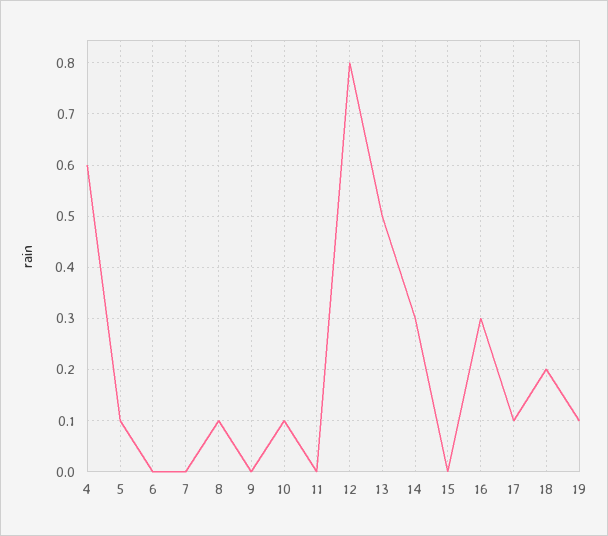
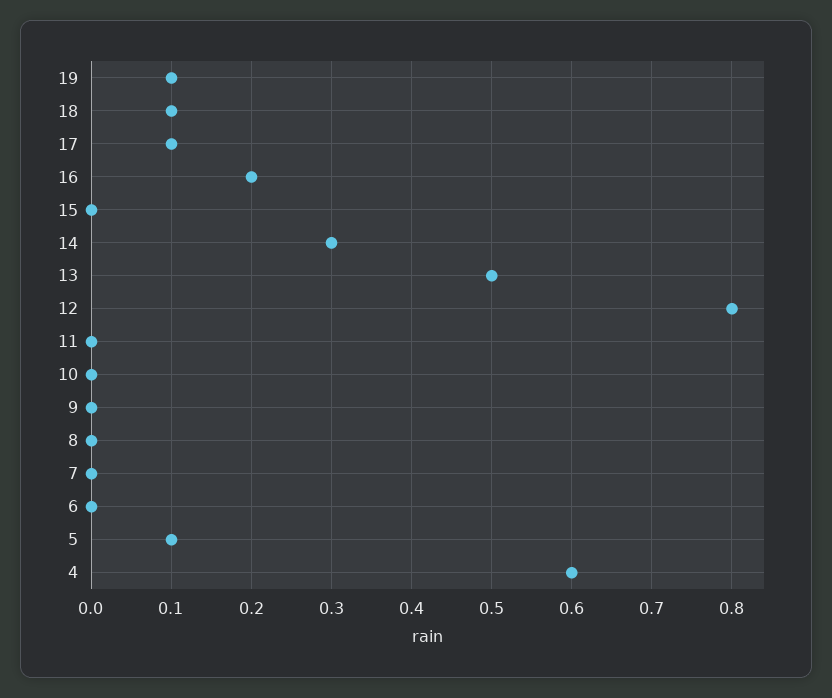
  {
    "4": 0.6,
    "5": 0.1,
    "6": 0,
    "7": 0,
-   "8": 0.1,
+   "8": 0,
    "9": 0,
-   "10": 0.1,
+   "10": 0,
    "11": 0,
    "12": 0.8,
    "13": 0.5,
    "14": 0.3,
    "15": 0,
-   "16": 0.3,
+   "16": 0.2,
    "17": 0.1,
-   "18": 0.2,
+   "18": 0.1,
    "19": 0.1
  }

